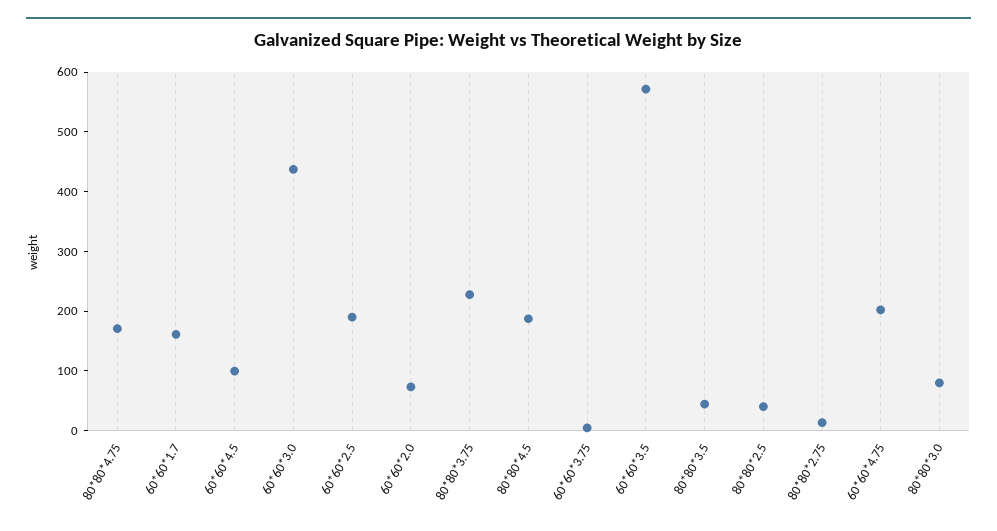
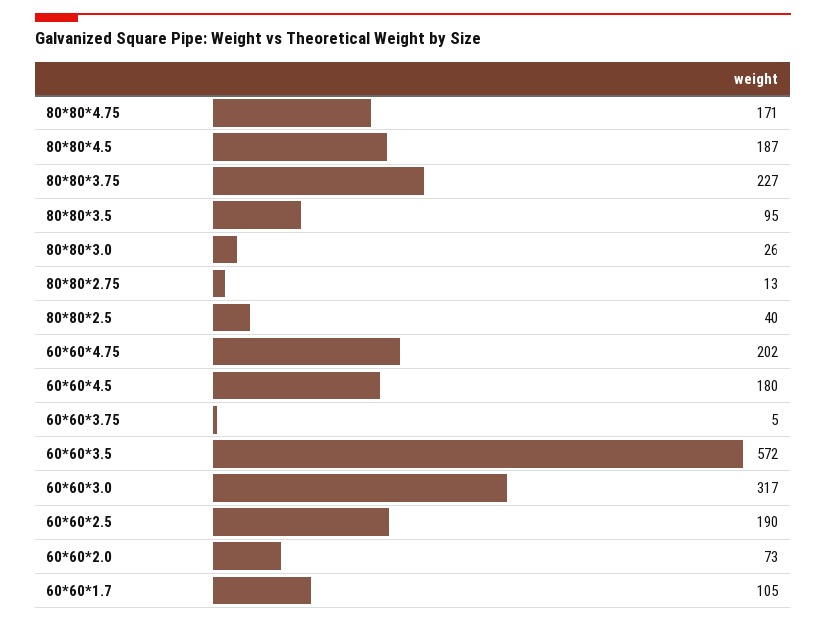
  {
    "80*80*4.75": 171,
-   "60*60*1.7": 160,
+   "60*60*1.7": 105,
-   "60*60*4.5": 100,
+   "60*60*4.5": 180,
-   "60*60*3.0": 440,
+   "60*60*3.0": 317,
    "60*60*2.5": 190,
    "60*60*2.0": 73,
    "80*80*3.75": 227,
    "80*80*4.5": 187,
    "60*60*3.75": 5,
    "60*60*3.5": 572,
-   "80*80*3.5": 40,
+   "80*80*3.5": 95,
    "80*80*2.5": 40,
    "80*80*2.75": 13,
    "60*60*4.75": 202,
-   "80*80*3.0": 80
+   "80*80*3.0": 26
  }

